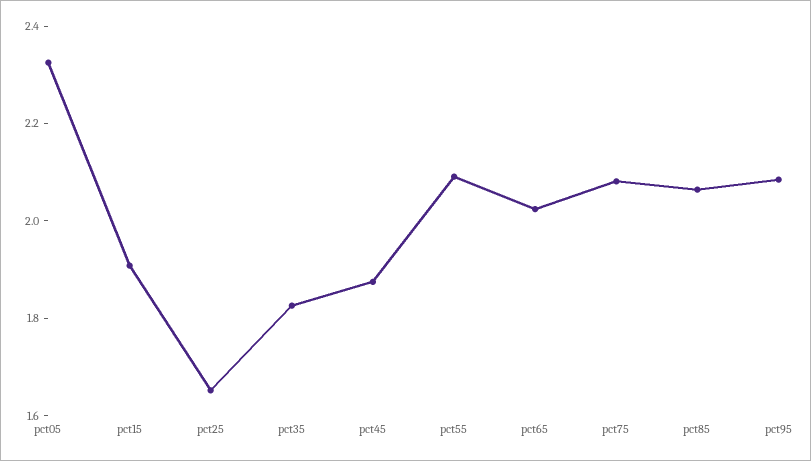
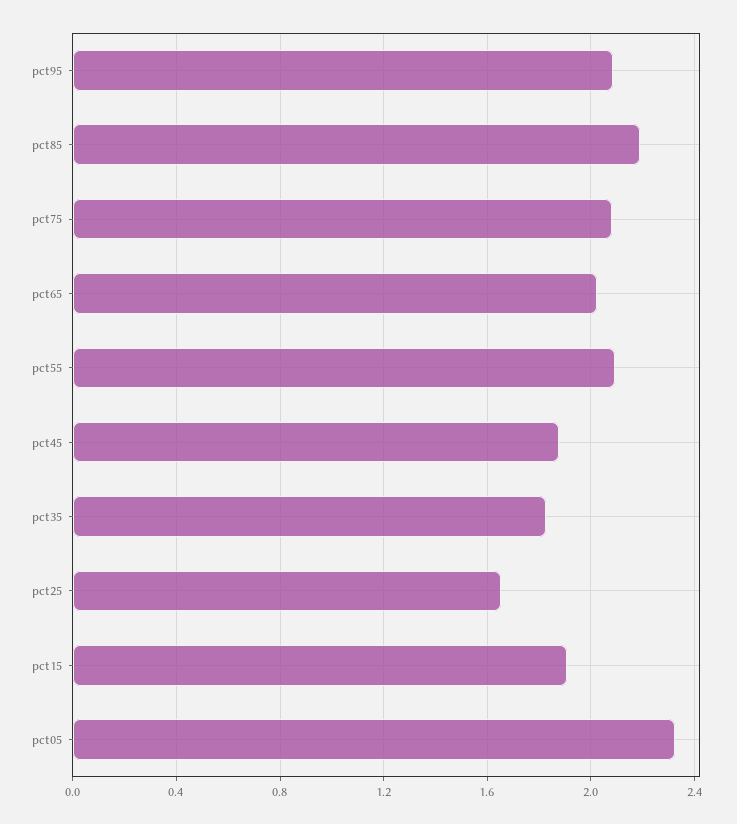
  {
    "pct05": 2.35,
    "pct15": 1.9,
    "pct25": 1.65,
    "pct35": 1.85,
    "pct45": 1.9,
    "pct55": 2.1,
    "pct65": 2,
    "pct75": 2.1,
-   "pct85": 2.05,
+   "pct85": 2.2,
    "pct95": 2.1
  }

